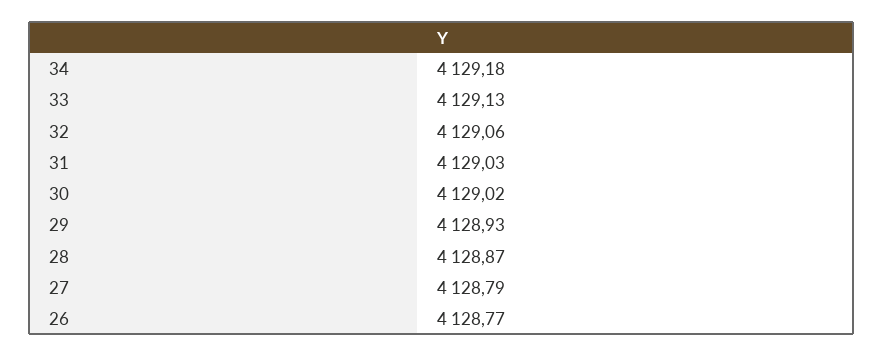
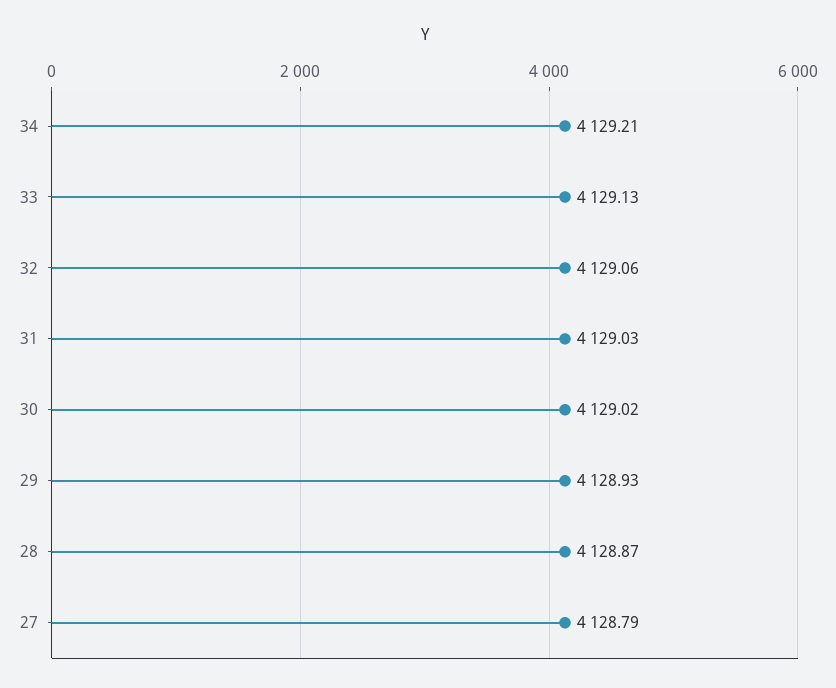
  {
-   "34": 4129.18,
+   "34": 4129.21,
    "33": 4129.13,
    "32": 4129.06,
    "31": 4129.03,
    "30": 4129.02,
    "29": 4128.93,
    "28": 4128.87,
-   "27": 4128.79,
+   "27": 4128.79
-   "26": 4128.77
  }

